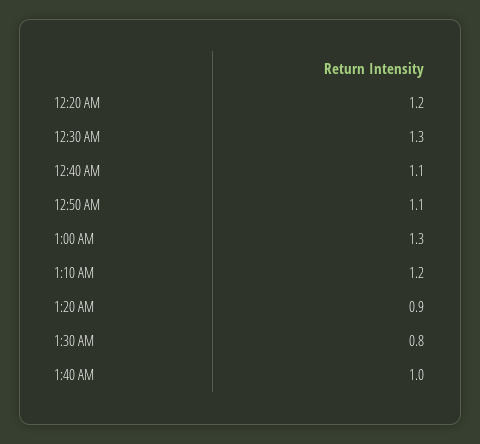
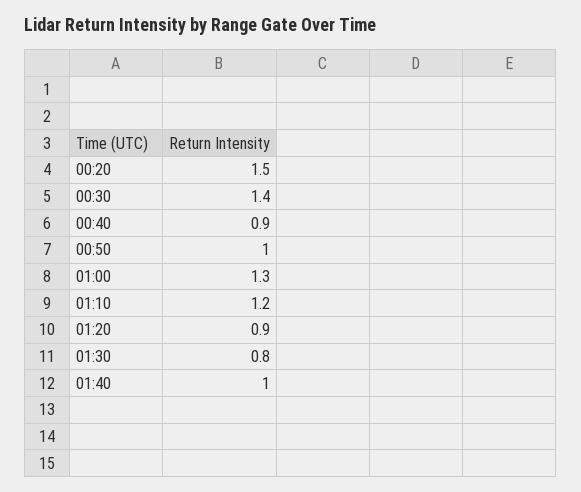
  {
-   "12:20 AM": 1.2,
+   "12:20 AM": 1.5,
-   "12:30 AM": 1.3,
+   "12:30 AM": 1.4,
-   "12:40 AM": 1.1,
+   "12:40 AM": 0.9,
-   "12:50 AM": 1.1,
+   "12:50 AM": 1,
    "1:00 AM": 1.3,
    "1:10 AM": 1.2,
    "1:20 AM": 0.9,
    "1:30 AM": 0.8,
    "1:40 AM": 1
  }

